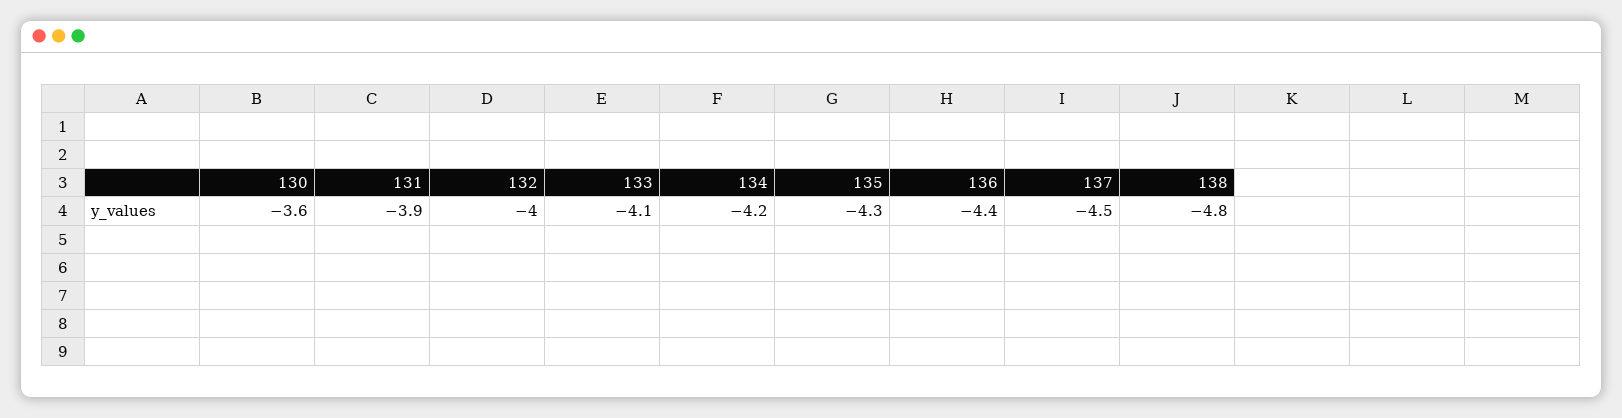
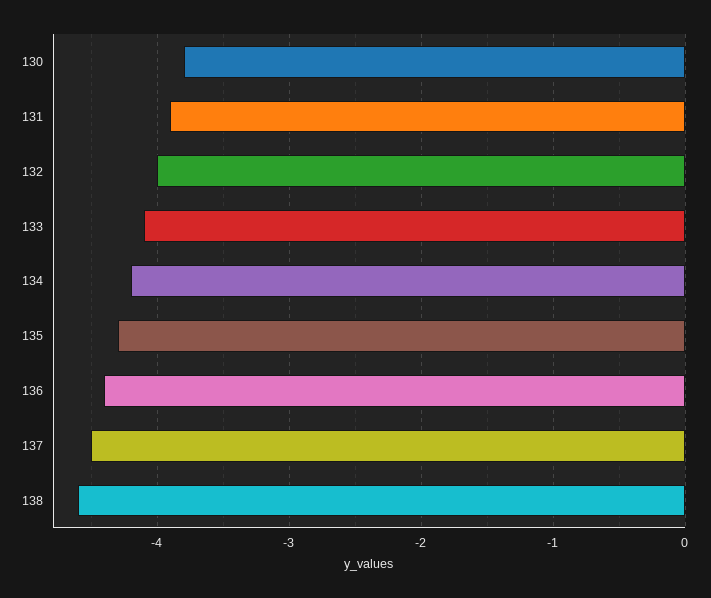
  {
-   "130": -3.6,
+   "130": -3.8,
    "131": -3.9,
    "132": -4,
    "133": -4.1,
    "134": -4.2,
    "135": -4.3,
    "136": -4.4,
    "137": -4.5,
-   "138": -4.8
+   "138": -4.6
  }

